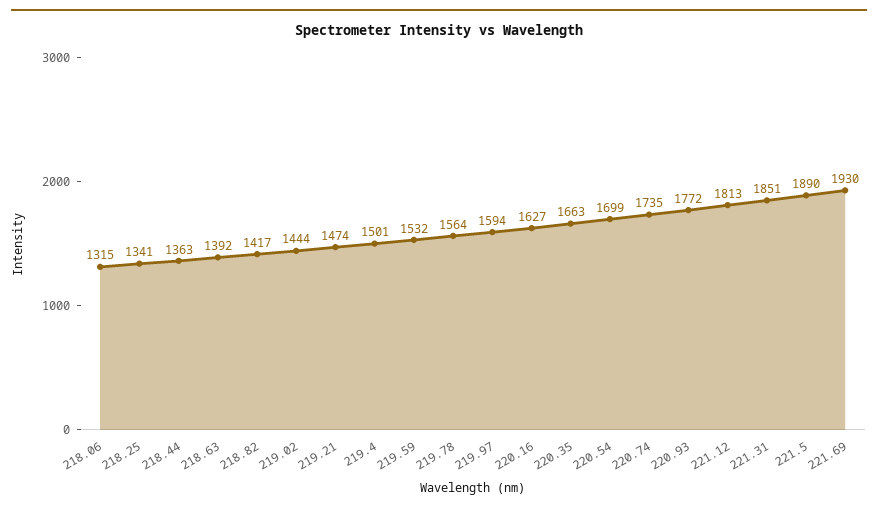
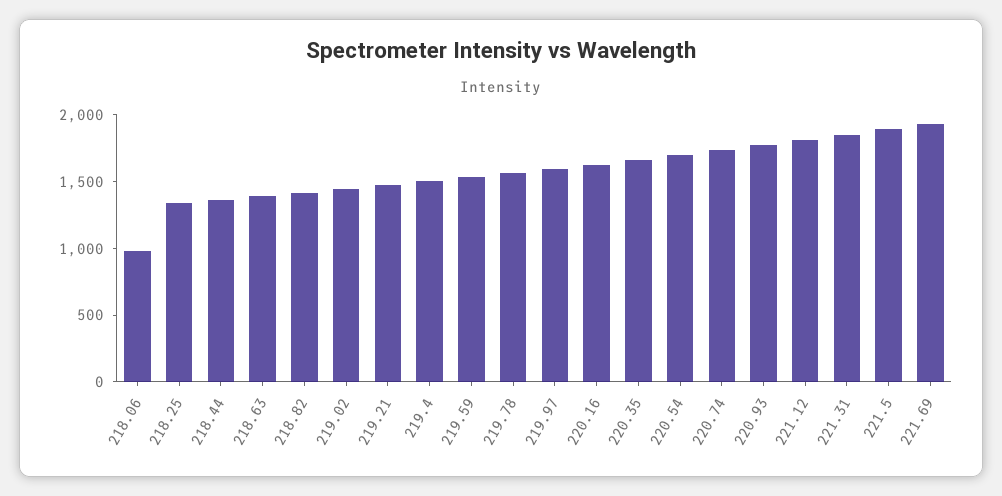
  {
-   "218.06": 1315,
+   "218.06": 1000,
    "218.25": 1341,
    "218.44": 1363,
    "218.63": 1392,
    "218.82": 1417,
    "219.02": 1444,
    "219.21": 1474,
    "219.4": 1501,
    "219.59": 1532,
    "219.78": 1564,
    "219.97": 1594,
    "220.16": 1627,
    "220.35": 1663,
    "220.54": 1699,
    "220.74": 1735,
    "220.93": 1772,
    "221.12": 1813,
    "221.31": 1851,
    "221.5": 1890,
    "221.69": 1930
  }

